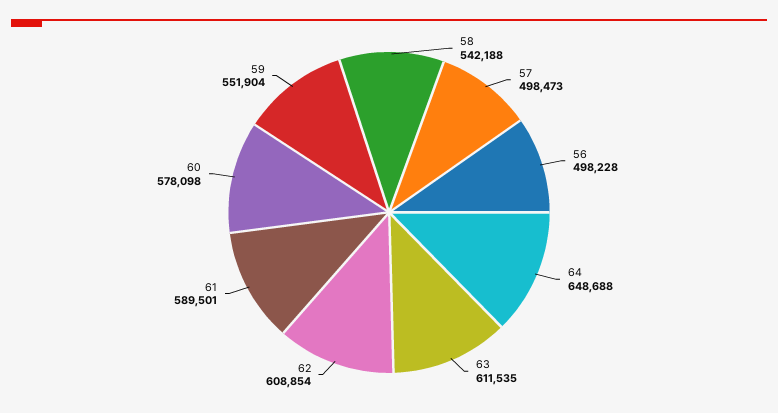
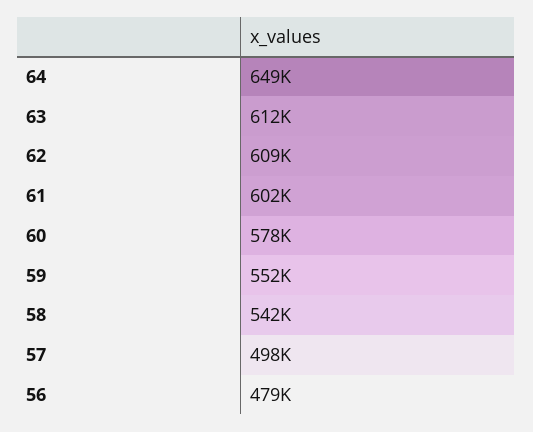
  {
    "58": 542188,
    "57": 498473,
-   "56": 498228,
+   "56": 479000,
    "64": 648688,
    "63": 611535,
    "62": 608854,
-   "61": 589501,
+   "61": 602000,
    "60": 578098,
    "59": 551904
  }

